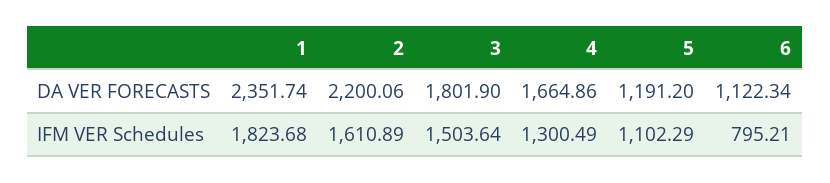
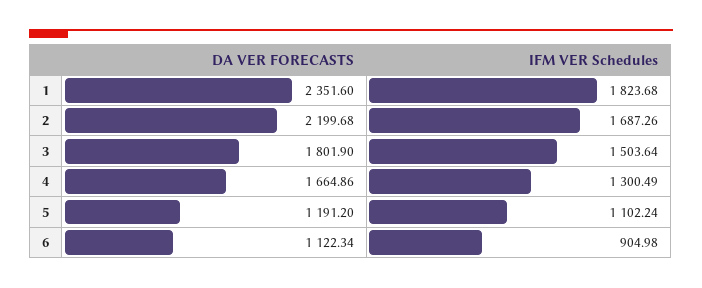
  {
    "1": {
-     "DA VER FORECASTS": 2351.74,
+     "DA VER FORECASTS": 2351.6,
      "IFM VER Schedules": 1823.68
    },
    "2": {
-     "DA VER FORECASTS": 2200.06,
+     "DA VER FORECASTS": 2199.68,
-     "IFM VER Schedules": 1610.89
+     "IFM VER Schedules": 1687.26
    },
    "3": {
      "DA VER FORECASTS": 1801.9,
      "IFM VER Schedules": 1503.64
    },
    "4": {
      "DA VER FORECASTS": 1664.86,
      "IFM VER Schedules": 1300.49
    },
    "5": {
      "DA VER FORECASTS": 1191.2,
-     "IFM VER Schedules": 1102.29
+     "IFM VER Schedules": 1102.24
    },
    "6": {
      "DA VER FORECASTS": 1122.34,
-     "IFM VER Schedules": 795.21
+     "IFM VER Schedules": 904.98
    }
  }

